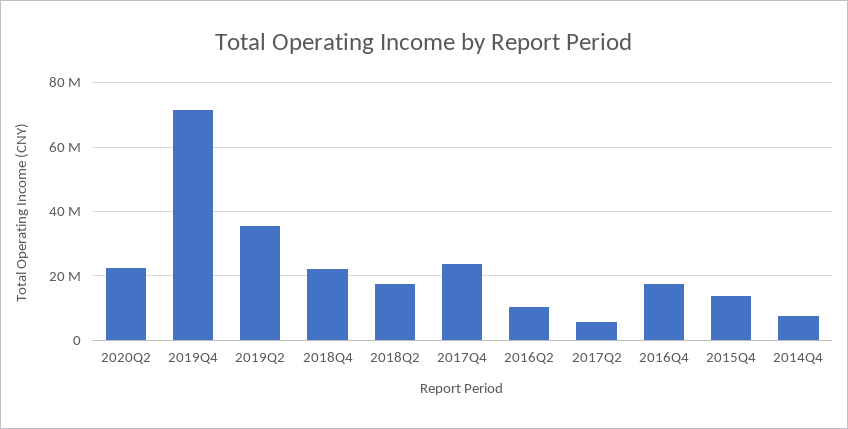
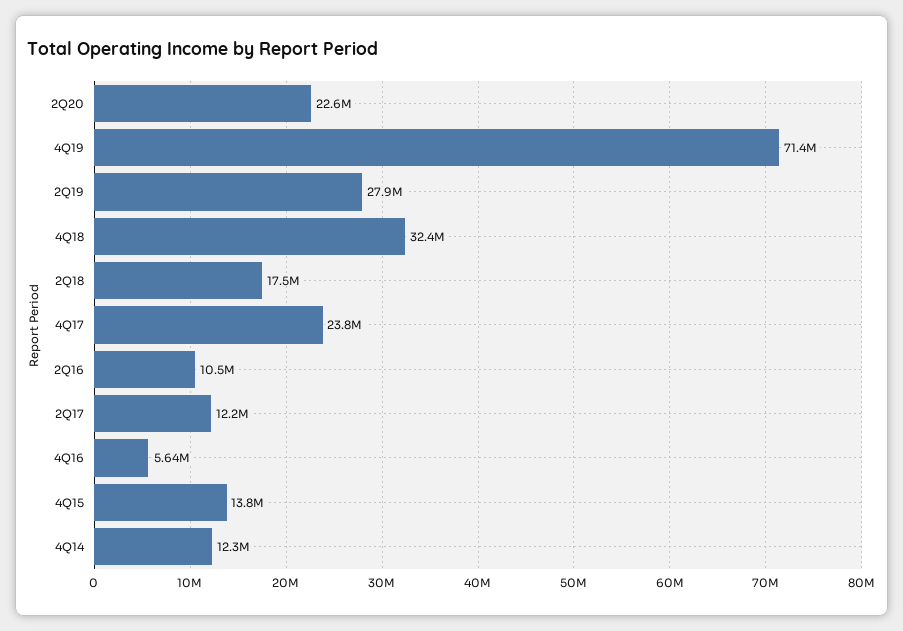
  {
    "2020Q2": 22600000,
    "2019Q4": 71400000,
-   "2019Q2": 36000000,
+   "2019Q2": 27900000,
-   "2018Q4": 22000000,
+   "2018Q4": 32400000,
    "2018Q2": 17500000,
    "2017Q4": 23800000,
    "2016Q2": 10500000,
-   "2017Q2": 6000000,
+   "2017Q2": 12200000,
-   "2016Q4": 18000000,
+   "2016Q4": 5640000,
    "2015Q4": 13800000,
-   "2014Q4": 8000000
+   "2014Q4": 12300000
  }

